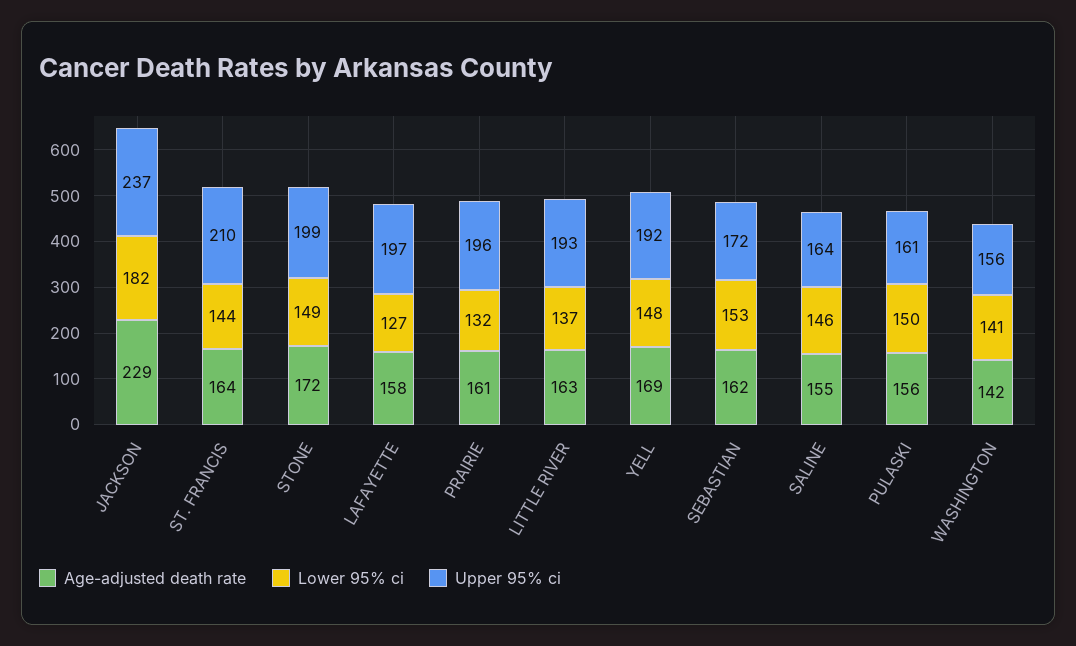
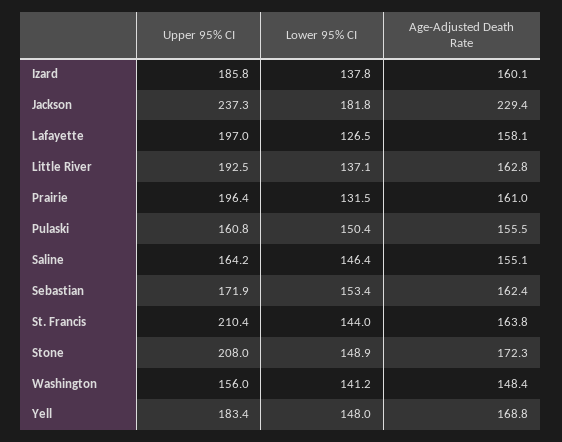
  {
    "Age-adjusted death rate": {
      "JACKSON": 229.4,
      "ST. FRANCIS": 163.8,
      "STONE": 172.3,
      "LAFAYETTE": 158.1,
      "PRAIRIE": 161,
      "LITTLE RIVER": 162.8,
      "YELL": 168.8,
      "SEBASTIAN": 162.4,
      "SALINE": 155.1,
      "PULASKI": 155.5,
-     "WASHINGTON": 142
+     "WASHINGTON": 148.4,
+     "Izard": 160.1
    },
    "Lower 95% ci": {
      "JACKSON": 181.8,
      "ST. FRANCIS": 144,
      "STONE": 148.9,
      "LAFAYETTE": 126.5,
      "PRAIRIE": 131.5,
      "LITTLE RIVER": 137.1,
      "YELL": 148,
      "SEBASTIAN": 153.4,
      "SALINE": 146.4,
      "PULASKI": 150.4,
-     "WASHINGTON": 141.2
+     "WASHINGTON": 141.2,
+     "Izard": 137.8
    },
    "Upper 95% ci": {
      "JACKSON": 237.3,
      "ST. FRANCIS": 210.4,
-     "STONE": 199,
+     "STONE": 208,
      "LAFAYETTE": 197,
      "PRAIRIE": 196.4,
      "LITTLE RIVER": 192.5,
-     "YELL": 192,
+     "YELL": 183.4,
      "SEBASTIAN": 171.9,
      "SALINE": 164.2,
      "PULASKI": 160.8,
-     "WASHINGTON": 156
+     "WASHINGTON": 156,
+     "Izard": 185.8
    }
  }

